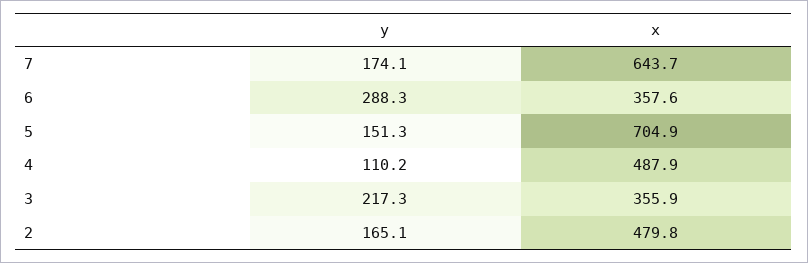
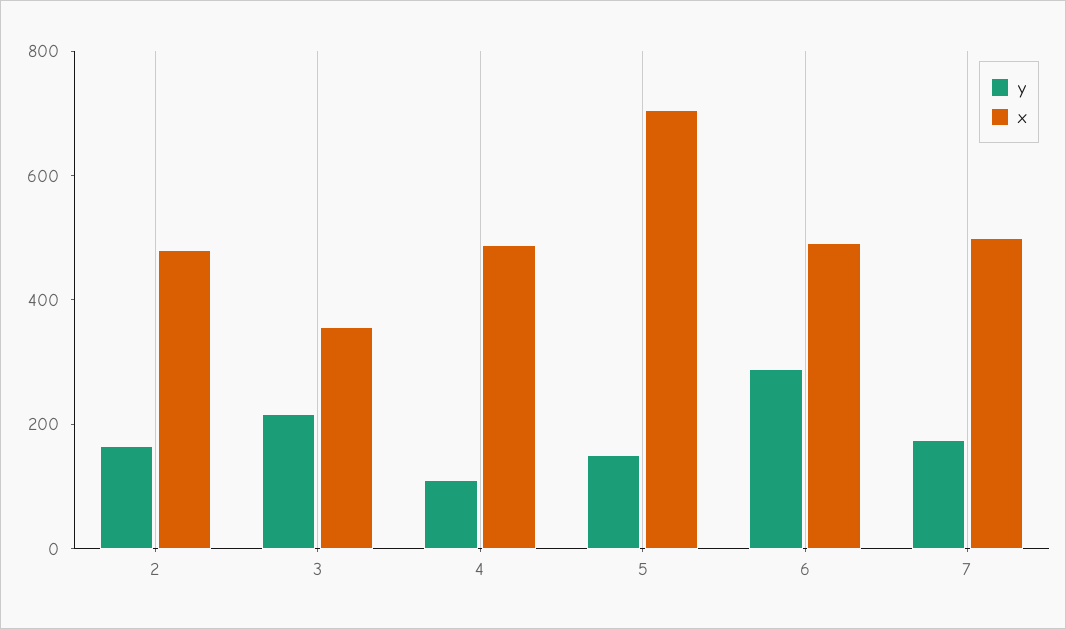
  {
    "y": {
      "7": 174.1,
      "6": 288.3,
      "5": 151.3,
      "4": 110.2,
      "3": 217.3,
      "2": 165.1
    },
    "x": {
-     "7": 643.7,
+     "7": 500,
-     "6": 357.6,
+     "6": 500,
      "5": 704.9,
      "4": 487.9,
      "3": 355.9,
      "2": 479.8
    }
  }

